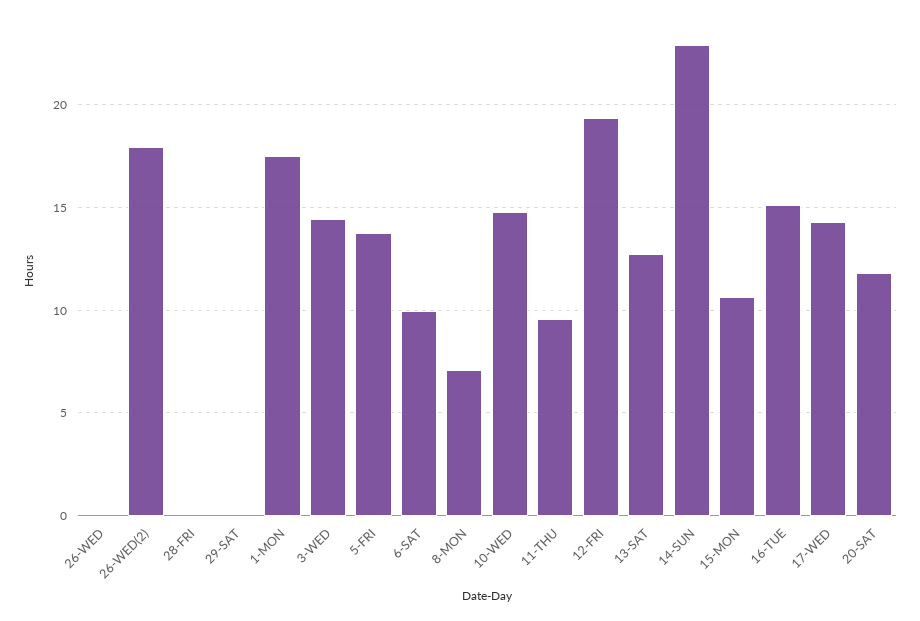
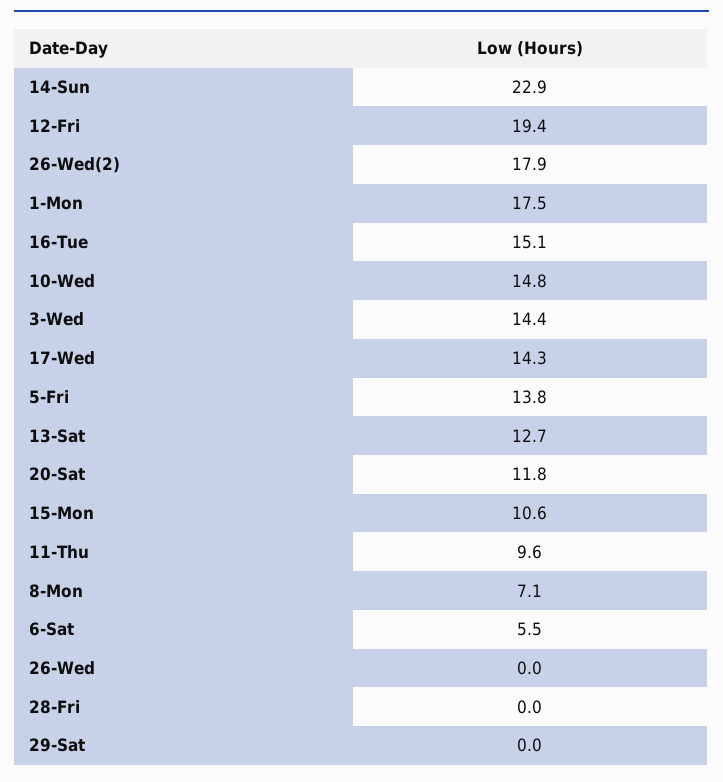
  {
    "26-WED": 0,
    "26-WED(2)": 17.9,
    "28-FRI": 0,
    "29-SAT": 0,
    "1-MON": 17.5,
    "3-WED": 14.4,
    "5-FRI": 13.8,
-   "6-SAT": 10,
+   "6-SAT": 5.5,
    "8-MON": 7.1,
    "10-WED": 14.8,
    "11-THU": 9.6,
    "12-FRI": 19.4,
    "13-SAT": 12.7,
    "14-SUN": 22.9,
    "15-MON": 10.6,
    "16-TUE": 15.1,
    "17-WED": 14.3,
    "20-SAT": 11.8
  }

